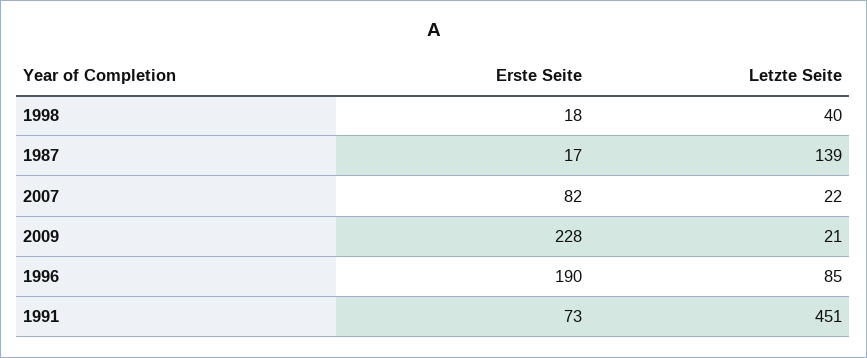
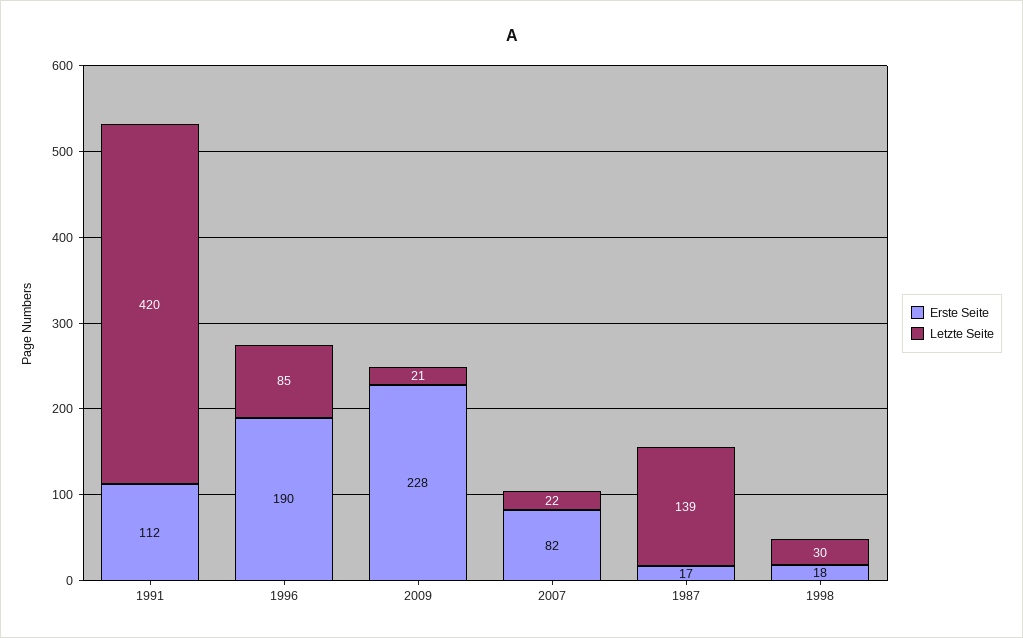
  {
    "Erste Seite": {
      "1998": 18,
      "1987": 17,
      "2007": 82,
      "2009": 228,
      "1996": 190,
-     "1991": 73
+     "1991": 112
    },
    "Letzte Seite": {
-     "1998": 40,
+     "1998": 30,
      "1987": 139,
      "2007": 22,
      "2009": 21,
      "1996": 85,
-     "1991": 451
+     "1991": 420
    }
  }

